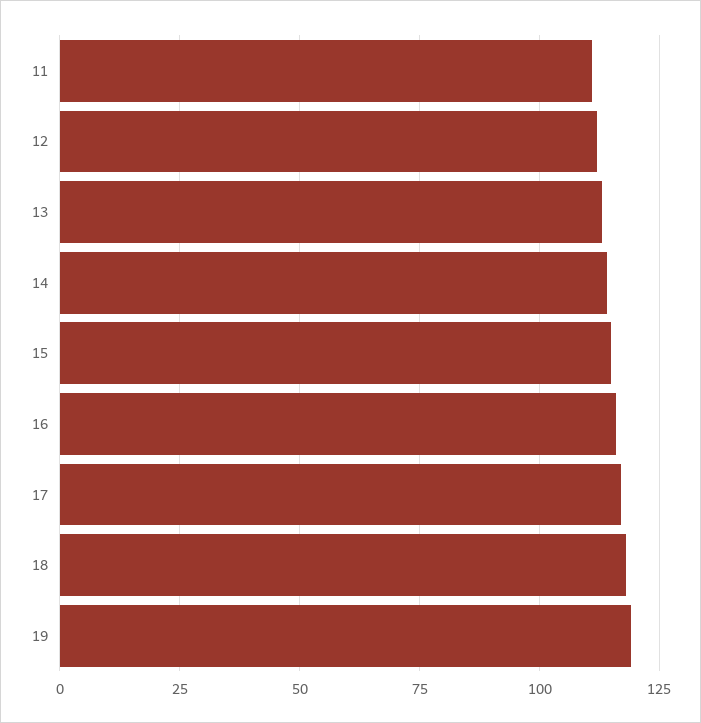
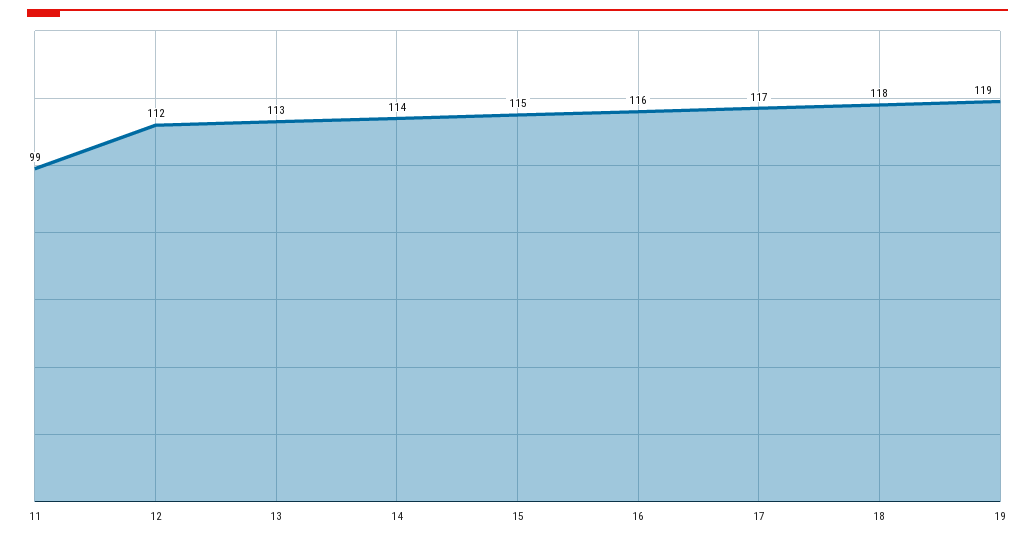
  {
-   "11": 110,
+   "11": 99,
    "12": 112,
    "13": 113,
    "14": 114,
    "15": 115,
    "16": 116,
    "17": 117,
    "18": 118,
    "19": 119
  }

